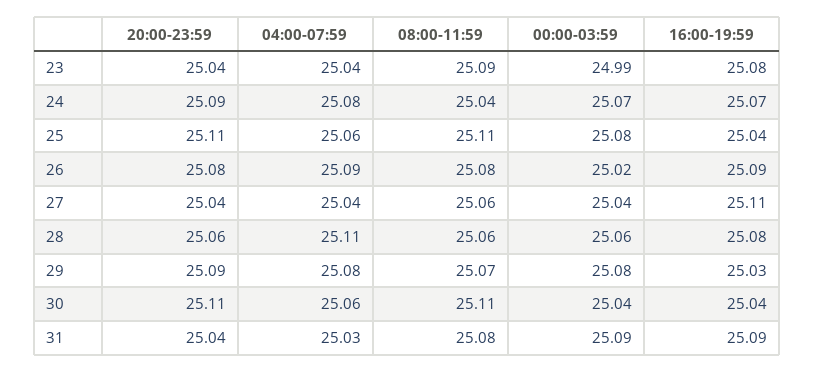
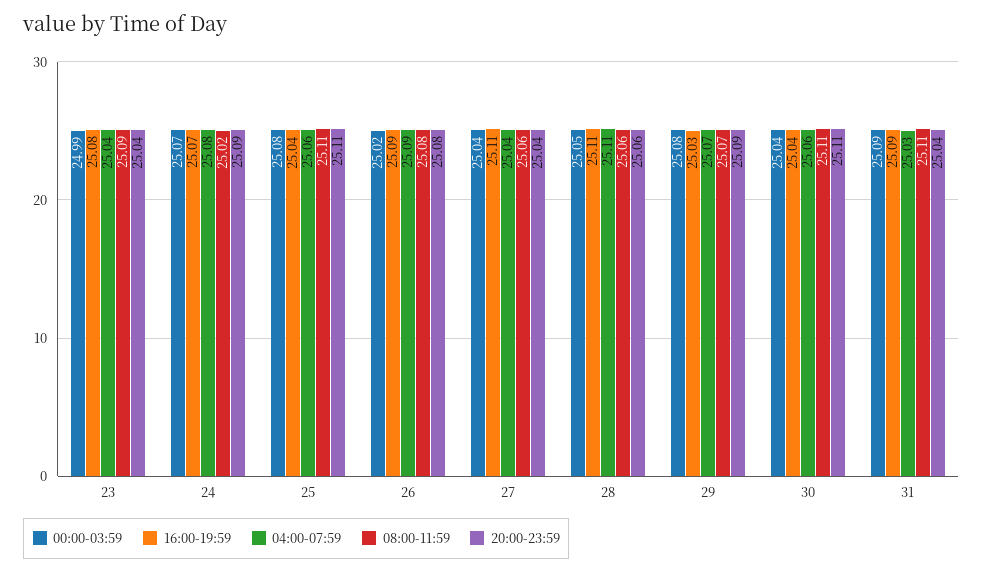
  {
    "20:00-23:59": {
      "23": 25.04,
      "24": 25.09,
      "25": 25.11,
      "26": 25.08,
      "27": 25.04,
      "28": 25.06,
      "29": 25.09,
      "30": 25.11,
      "31": 25.04
    },
    "04:00-07:59": {
      "23": 25.04,
      "24": 25.08,
      "25": 25.06,
      "26": 25.09,
      "27": 25.04,
      "28": 25.11,
-     "29": 25.08,
+     "29": 25.07,
      "30": 25.06,
      "31": 25.03
    },
    "08:00-11:59": {
      "23": 25.09,
-     "24": 25.04,
+     "24": 25.02,
      "25": 25.11,
      "26": 25.08,
      "27": 25.06,
      "28": 25.06,
      "29": 25.07,
      "30": 25.11,
-     "31": 25.08
+     "31": 25.11
    },
    "00:00-03:59": {
      "23": 24.99,
      "24": 25.07,
      "25": 25.08,
      "26": 25.02,
      "27": 25.04,
-     "28": 25.06,
+     "28": 25.05,
      "29": 25.08,
      "30": 25.04,
      "31": 25.09
    },
    "16:00-19:59": {
      "23": 25.08,
      "24": 25.07,
      "25": 25.04,
      "26": 25.09,
      "27": 25.11,
-     "28": 25.08,
+     "28": 25.11,
      "29": 25.03,
      "30": 25.04,
      "31": 25.09
    }
  }

